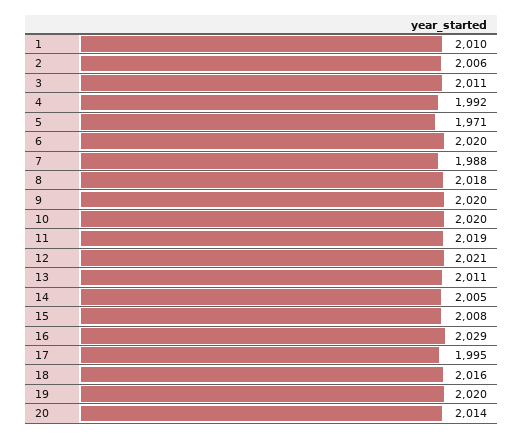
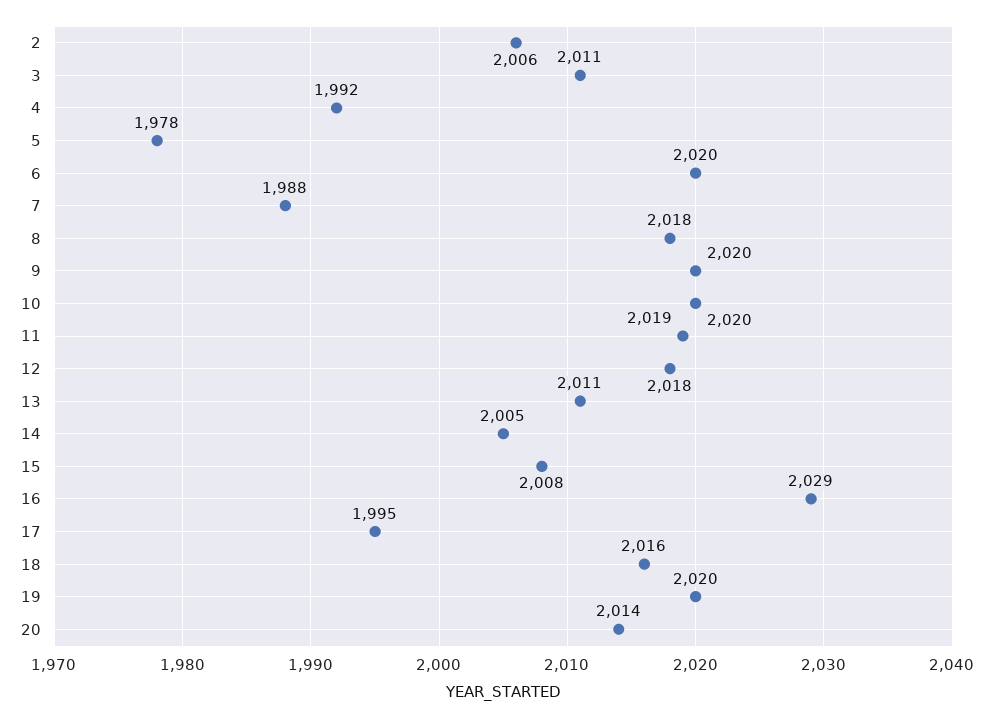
  {
-   "1": 2010,
    "2": 2006,
    "3": 2011,
    "4": 1992,
-   "5": 1971,
+   "5": 1978,
    "6": 2020,
    "7": 1988,
    "8": 2018,
    "9": 2020,
    "10": 2020,
    "11": 2019,
-   "12": 2021,
+   "12": 2018,
    "13": 2011,
    "14": 2005,
    "15": 2008,
    "16": 2029,
    "17": 1995,
    "18": 2016,
    "19": 2020,
    "20": 2014
  }

